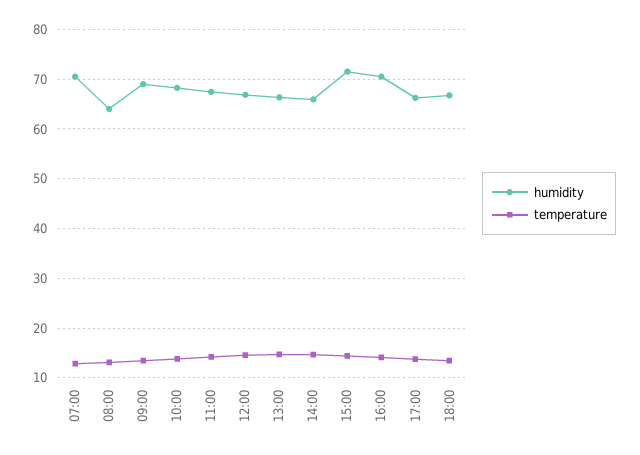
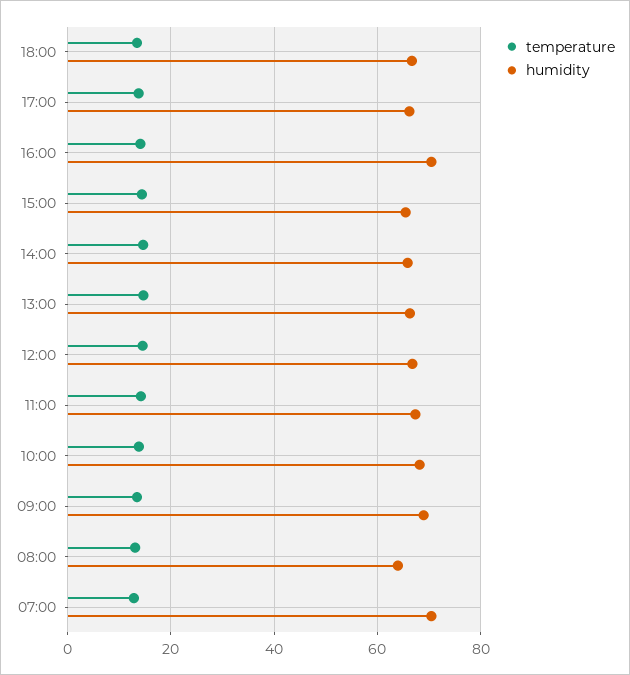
  {
    "humidity": {
      "07:00": 70,
      "08:00": 64,
      "09:00": 70,
      "10:00": 68,
      "11:00": 68,
      "12:00": 66,
      "13:00": 66,
      "14:00": 66,
-     "15:00": 72,
+     "15:00": 66,
      "16:00": 70,
      "17:00": 66,
      "18:00": 66
    },
    "temperature": {
      "07:00": 12,
      "08:00": 14,
      "09:00": 14,
      "10:00": 14,
      "11:00": 14,
      "12:00": 14,
      "13:00": 14,
      "14:00": 14,
      "15:00": 14,
      "16:00": 14,
      "17:00": 14,
      "18:00": 14
    }
  }

